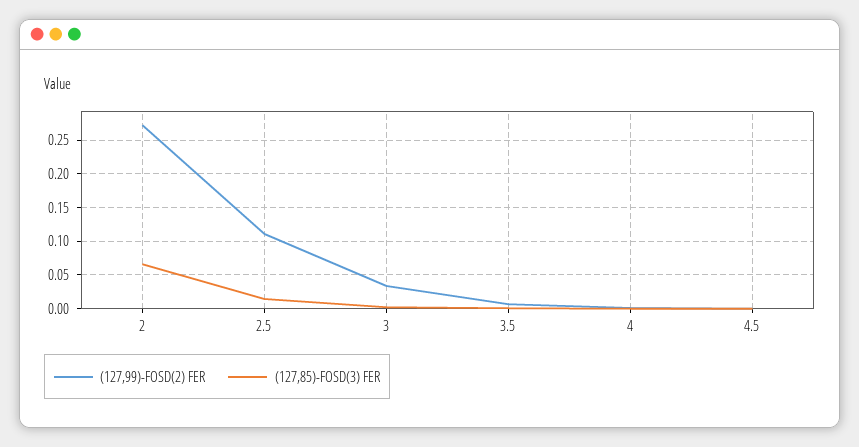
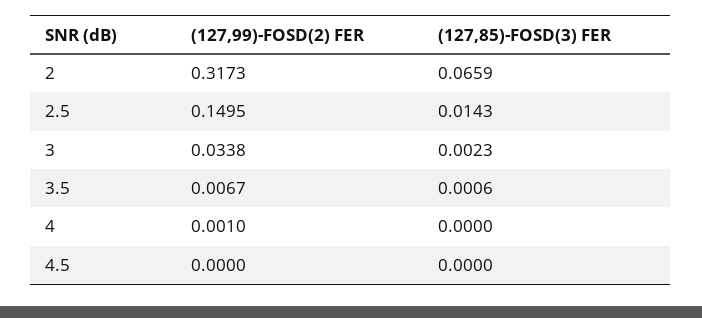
  {
    "(127,99)-FOSD(2) FER": {
-     "2": 0.27,
+     "2": 0.3173,
-     "2.5": 0.11,
+     "2.5": 0.1495,
      "3": 0.0338,
      "3.5": 0.0067,
      "4": 0.001,
      "4.5": 0
    },
    "(127,85)-FOSD(3) FER": {
      "2": 0.0659,
      "2.5": 0.0143,
      "3": 0.0023,
      "3.5": 0.0006,
      "4": 0,
      "4.5": 0
    }
  }

